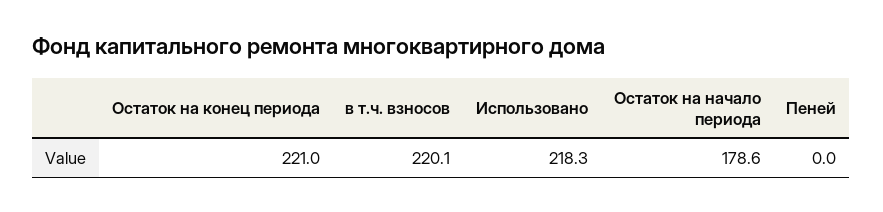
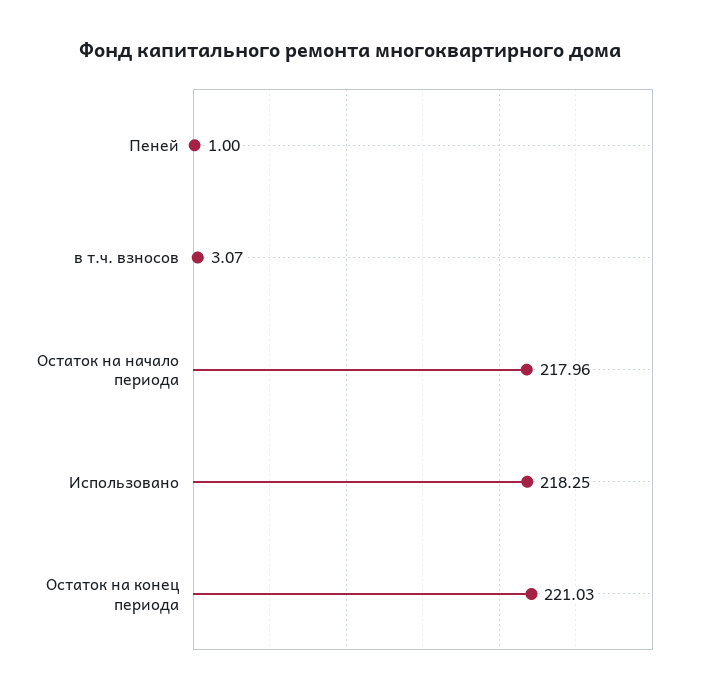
  {
    "Остаток на конец периода": 221.03,
-   "в т.ч. взносов": 220.1,
+   "в т.ч. взносов": 3.07,
    "Использовано": 218.25,
-   "Остаток на начало периода": 178.6,
+   "Остаток на начало периода": 217.96,
-   "Пеней": 0
+   "Пеней": 1
  }

